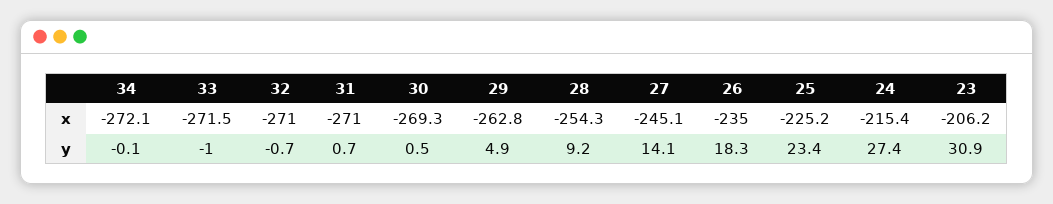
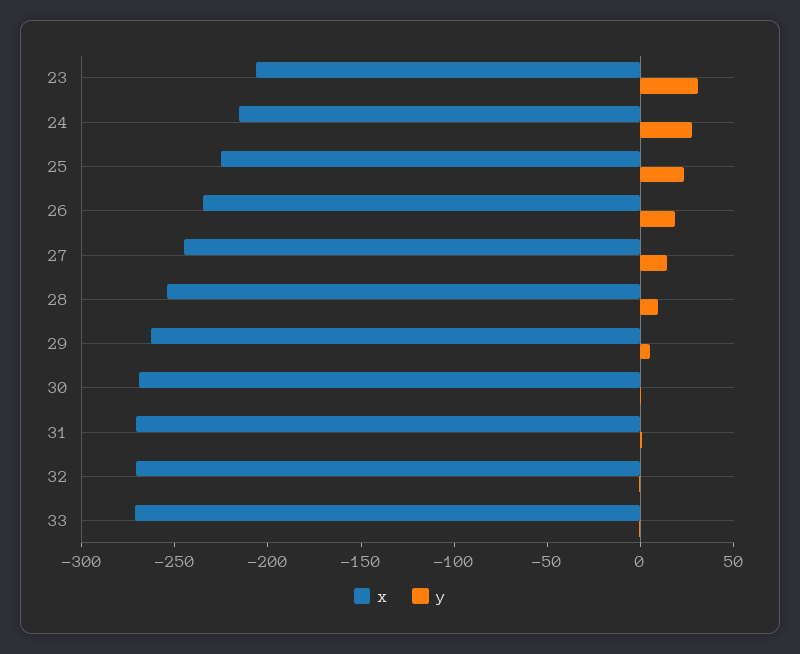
  {
    "x": {
-     "34": -272.1,
      "33": -271.5,
      "32": -271,
      "31": -271,
      "30": -269.3,
      "29": -262.8,
      "28": -254.3,
      "27": -245.1,
      "26": -235,
      "25": -225.2,
      "24": -215.4,
      "23": -206.2
    },
    "y": {
-     "34": -0.1,
      "33": -1,
      "32": -0.7,
      "31": 0.7,
      "30": 0.5,
      "29": 4.9,
      "28": 9.2,
      "27": 14.1,
      "26": 18.3,
      "25": 23.4,
      "24": 27.4,
      "23": 30.9
    }
  }

